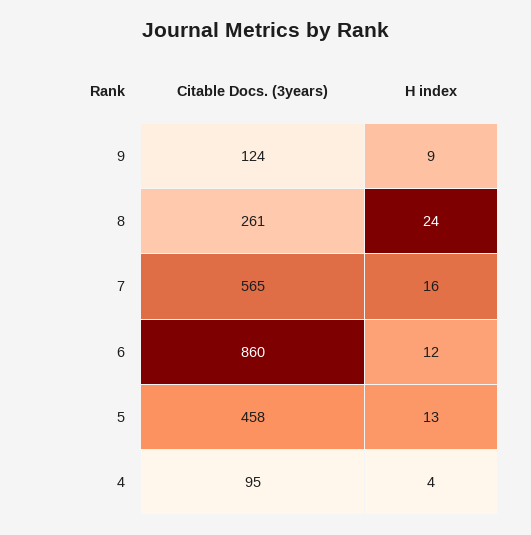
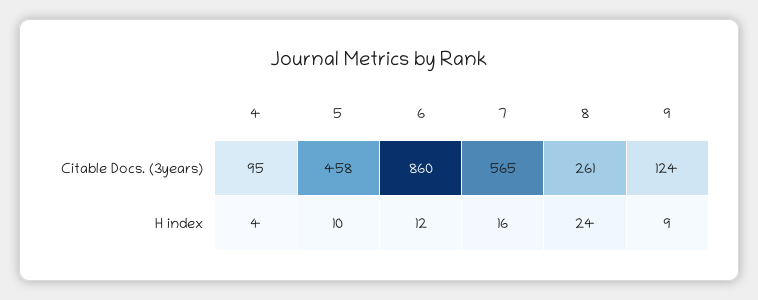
  {
    "Citable Docs. (3years)": {
      "9": 124,
      "8": 261,
      "7": 565,
      "6": 860,
      "5": 458,
      "4": 95
    },
    "H index": {
      "9": 9,
      "8": 24,
      "7": 16,
      "6": 12,
-     "5": 13,
+     "5": 10,
      "4": 4
    }
  }

